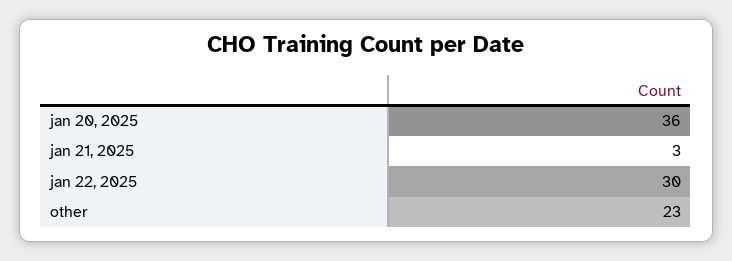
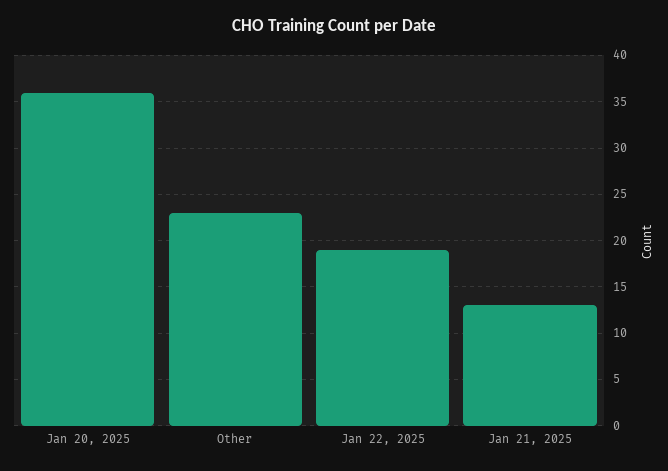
  {
    "jan 20, 2025": 36,
-   "jan 21, 2025": 3,
+   "jan 21, 2025": 13,
-   "jan 22, 2025": 30,
+   "jan 22, 2025": 19,
    "other": 23
  }

